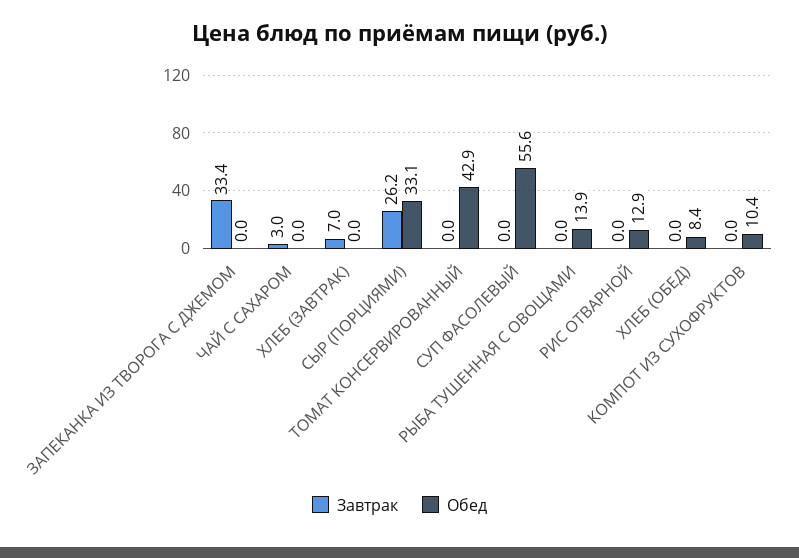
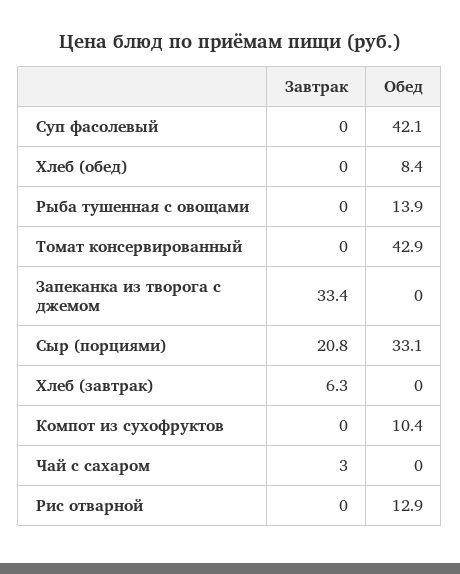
  {
    "Завтрак": {
      "ЗАПЕКАНКА ИЗ ТВОРОГА С ДЖЕМОМ": 33.4,
      "ЧАЙ С САХАРОМ": 3,
-     "ХЛЕБ (ЗАВТРАК)": 7,
+     "ХЛЕБ (ЗАВТРАК)": 6.3,
-     "СЫР (ПОРЦИЯМИ)": 26.2,
+     "СЫР (ПОРЦИЯМИ)": 20.8,
      "ТОМАТ КОНСЕРВИРОВАННЫЙ": 0,
      "СУП ФАСОЛЕВЫЙ": 0,
      "РЫБА ТУШЕННАЯ С ОВОЩАМИ": 0,
      "РИС ОТВАРНОЙ": 0,
      "ХЛЕБ (ОБЕД)": 0,
      "КОМПОТ ИЗ СУХОФРУКТОВ": 0
    },
    "Обед": {
      "ЗАПЕКАНКА ИЗ ТВОРОГА С ДЖЕМОМ": 0,
      "ЧАЙ С САХАРОМ": 0,
      "ХЛЕБ (ЗАВТРАК)": 0,
      "СЫР (ПОРЦИЯМИ)": 33.1,
      "ТОМАТ КОНСЕРВИРОВАННЫЙ": 42.9,
-     "СУП ФАСОЛЕВЫЙ": 55.6,
+     "СУП ФАСОЛЕВЫЙ": 42.1,
      "РЫБА ТУШЕННАЯ С ОВОЩАМИ": 13.9,
      "РИС ОТВАРНОЙ": 12.9,
      "ХЛЕБ (ОБЕД)": 8.4,
      "КОМПОТ ИЗ СУХОФРУКТОВ": 10.4
    }
  }

